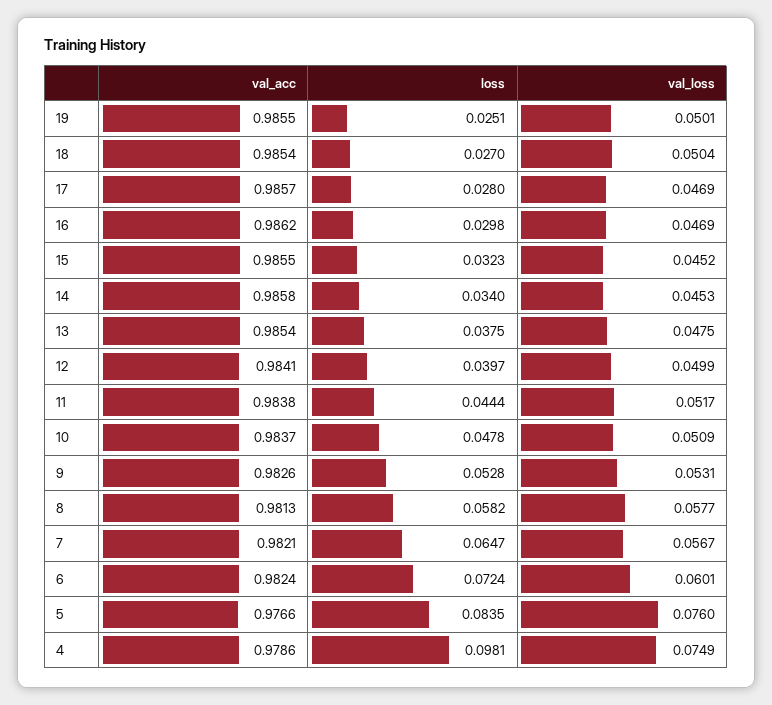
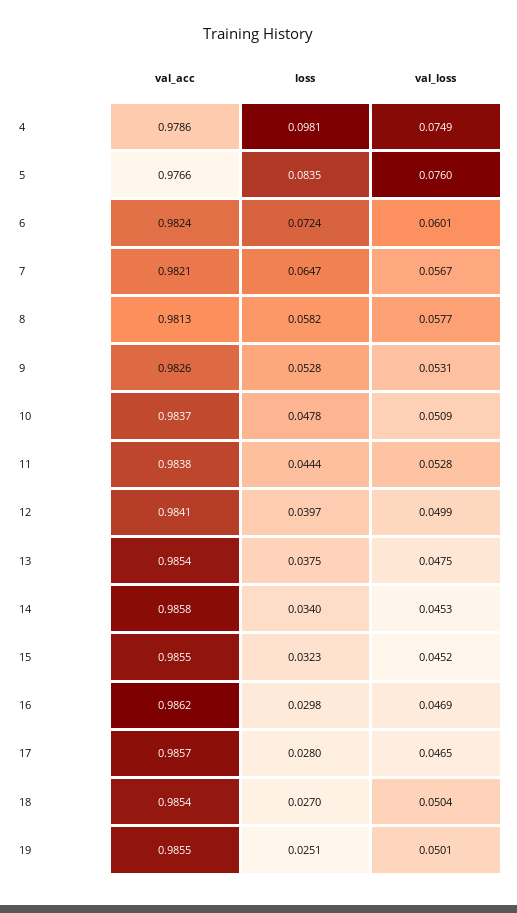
  {
    "val_acc": {
      "19": 0.9855,
      "18": 0.9854,
      "17": 0.9857,
      "16": 0.9862,
      "15": 0.9855,
      "14": 0.9858,
      "13": 0.9854,
      "12": 0.9841,
      "11": 0.9838,
      "10": 0.9837,
      "9": 0.9826,
      "8": 0.9813,
      "7": 0.9821,
      "6": 0.9824,
      "5": 0.9766,
      "4": 0.9786
    },
    "loss": {
      "19": 0.0251,
      "18": 0.027,
      "17": 0.028,
      "16": 0.0298,
      "15": 0.0323,
      "14": 0.034,
      "13": 0.0375,
      "12": 0.0397,
      "11": 0.0444,
      "10": 0.0478,
      "9": 0.0528,
      "8": 0.0582,
      "7": 0.0647,
      "6": 0.0724,
      "5": 0.0835,
      "4": 0.0981
    },
    "val_loss": {
      "19": 0.0501,
      "18": 0.0504,
-     "17": 0.0469,
+     "17": 0.0465,
      "16": 0.0469,
      "15": 0.0452,
      "14": 0.0453,
      "13": 0.0475,
      "12": 0.0499,
-     "11": 0.0517,
+     "11": 0.0528,
      "10": 0.0509,
      "9": 0.0531,
      "8": 0.0577,
      "7": 0.0567,
      "6": 0.0601,
      "5": 0.076,
      "4": 0.0749
    }
  }

